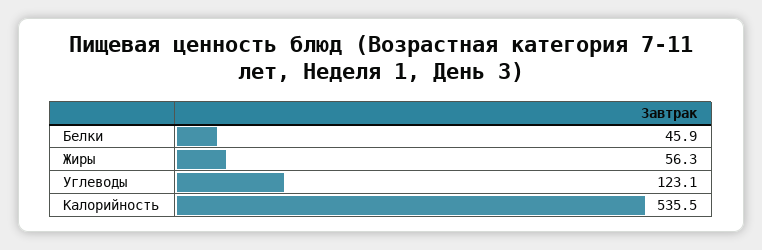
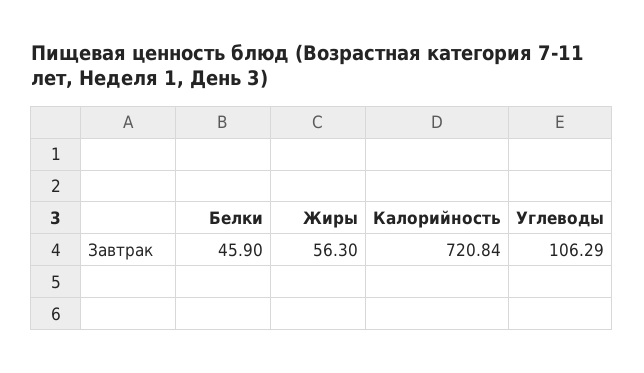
  {
    "Белки": 45.9,
    "Жиры": 56.3,
-   "Углеводы": 123.1,
+   "Углеводы": 106.29,
-   "Калорийность": 535.5
+   "Калорийность": 720.84
  }

